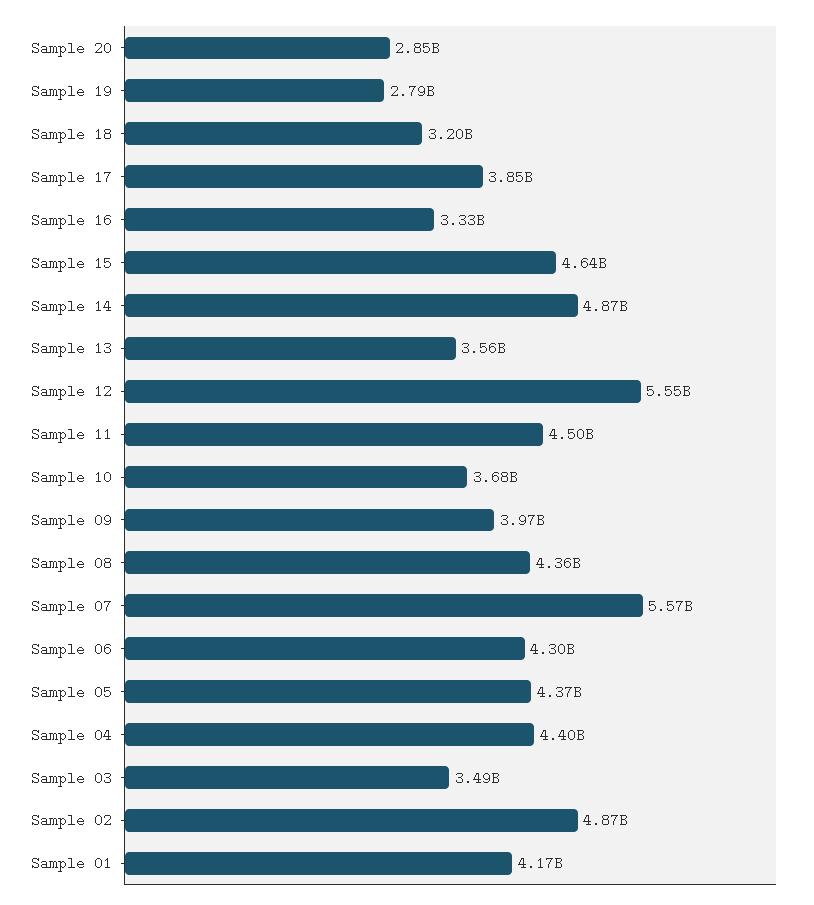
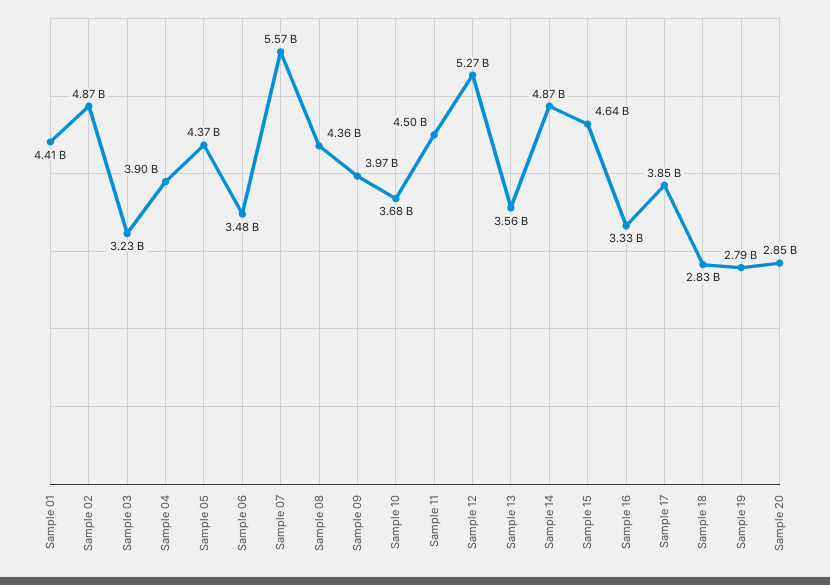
  {
    "Sample 20": 2850000000,
    "Sample 19": 2790000000,
-   "Sample 18": 3200000000,
+   "Sample 18": 2830000000,
    "Sample 17": 3850000000,
    "Sample 16": 3330000000,
    "Sample 15": 4640000000,
    "Sample 14": 4870000000,
    "Sample 13": 3560000000,
-   "Sample 12": 5550000000,
+   "Sample 12": 5270000000,
    "Sample 11": 4500000000,
    "Sample 10": 3680000000,
    "Sample 09": 3970000000,
    "Sample 08": 4360000000,
    "Sample 07": 5570000000,
-   "Sample 06": 4300000000,
+   "Sample 06": 3480000000,
    "Sample 05": 4370000000,
-   "Sample 04": 4400000000,
+   "Sample 04": 3900000000,
-   "Sample 03": 3490000000,
+   "Sample 03": 3230000000,
    "Sample 02": 4870000000,
-   "Sample 01": 4170000000
+   "Sample 01": 4410000000
  }

